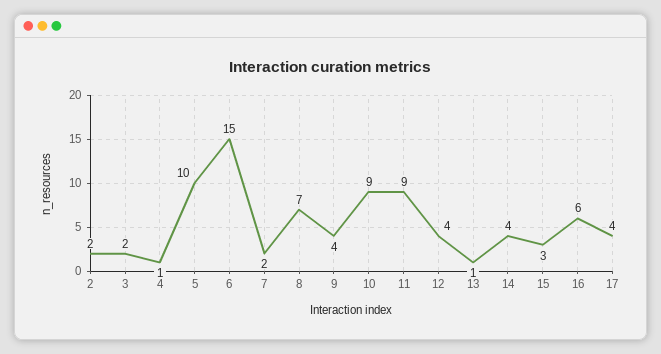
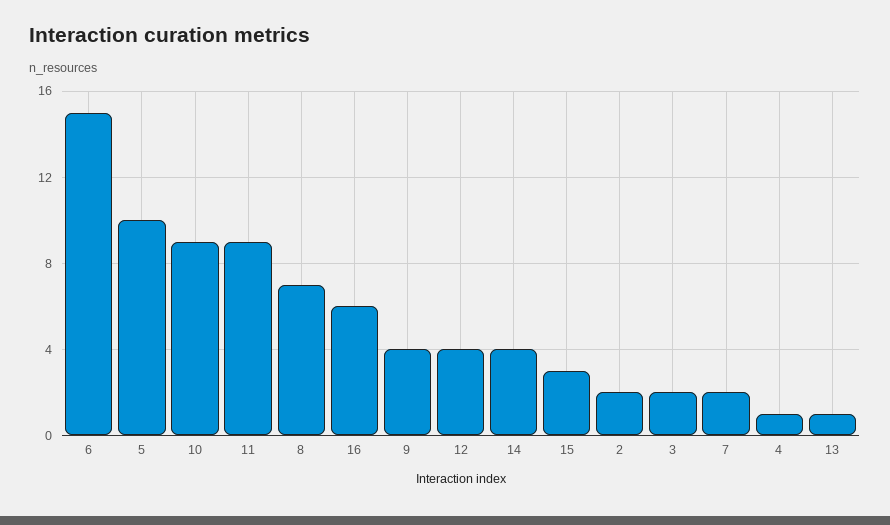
  {
    "2": 2,
    "3": 2,
    "4": 1,
    "5": 10,
    "6": 15,
    "7": 2,
    "8": 7,
    "9": 4,
    "10": 9,
    "11": 9,
    "12": 4,
    "13": 1,
    "14": 4,
    "15": 3,
-   "16": 6,
+   "16": 6
-   "17": 4
  }

